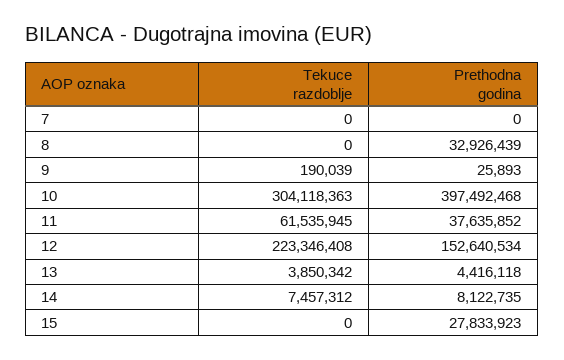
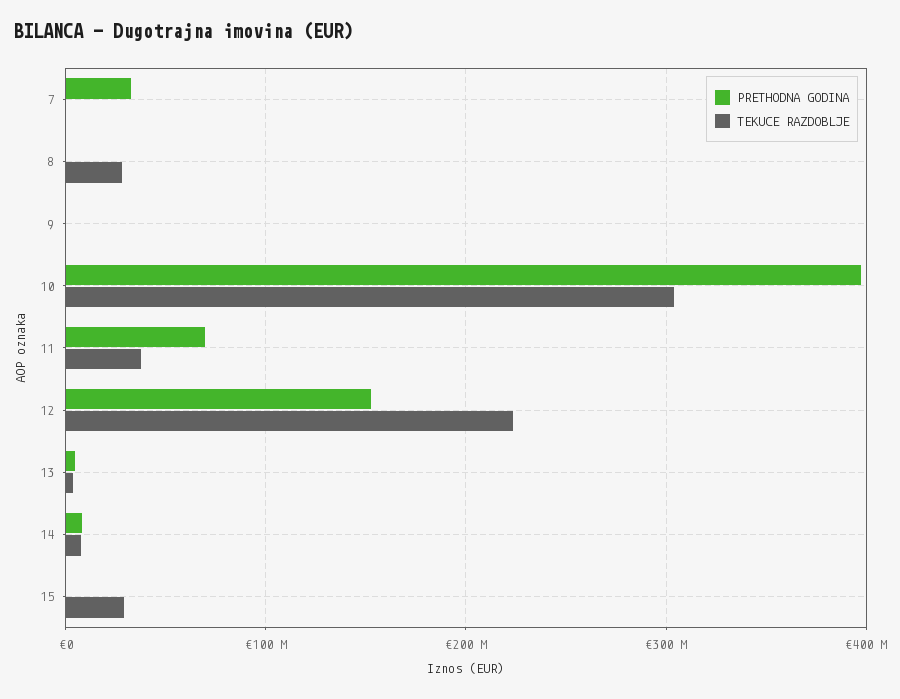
  {
    "Tekuce razdoblje": {
      "7": 0,
-     "8": 0,
+     "8": 30000000,
      "9": 190039,
      "10": 304118363,
-     "11": 61535945,
+     "11": 40000000,
      "12": 223346408,
      "13": 3850342,
      "14": 7457312,
-     "15": 0
+     "15": 30000000
    },
    "Prethodna godina": {
-     "7": 0,
+     "7": 30000000,
-     "8": 32926439,
+     "8": 0,
      "9": 25893,
      "10": 397492468,
-     "11": 37635852,
+     "11": 70000000,
      "12": 152640534,
      "13": 4416118,
      "14": 8122735,
-     "15": 27833923
+     "15": 0
    }
  }

